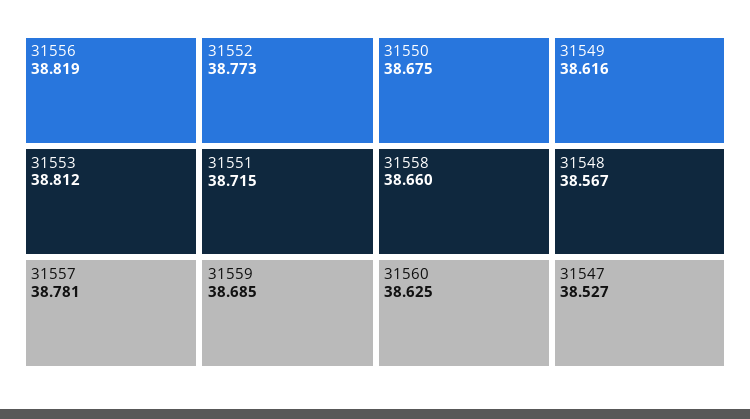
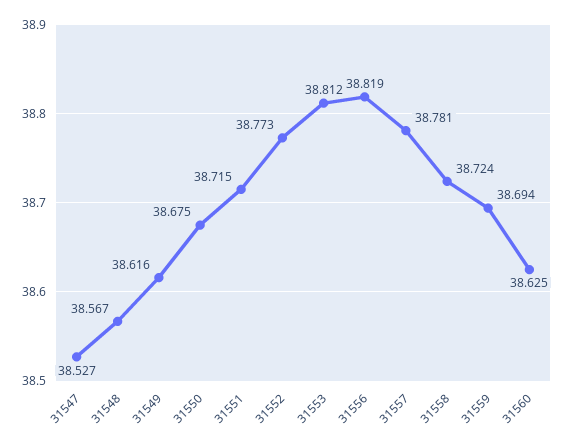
  {
    "31556": 38.819,
    "31553": 38.812,
    "31557": 38.781,
    "31552": 38.773,
    "31551": 38.715,
-   "31559": 38.685,
+   "31559": 38.694,
    "31550": 38.675,
-   "31558": 38.66,
+   "31558": 38.724,
    "31560": 38.625,
    "31549": 38.616,
    "31548": 38.567,
    "31547": 38.527
  }

